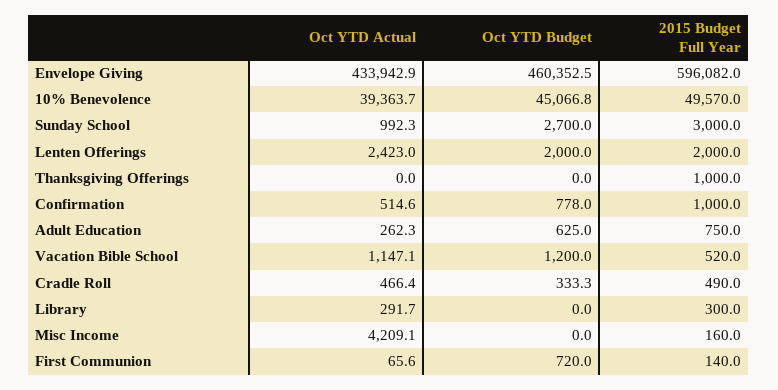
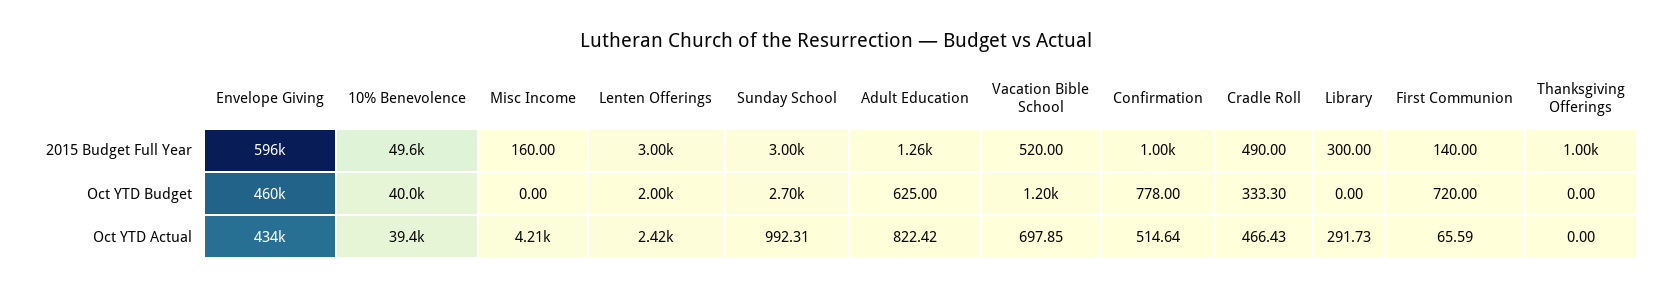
  {
    "Oct YTD Actual": {
      "Envelope Giving": 433942.9,
      "10% Benevolence": 39363.7,
      "Sunday School": 992.31,
      "Lenten Offerings": 2423,
      "Thanksgiving Offerings": 0,
      "Confirmation": 514.64,
-     "Adult Education": 262.3,
+     "Adult Education": 822.42,
-     "Vacation Bible School": 1147.1,
+     "Vacation Bible School": 697.85,
      "Cradle Roll": 466.43,
      "Library": 291.73,
      "Misc Income": 4209.1,
      "First Communion": 65.59
    },
    "Oct YTD Budget": {
      "Envelope Giving": 460352.5,
-     "10% Benevolence": 45066.8,
+     "10% Benevolence": 40000,
      "Sunday School": 2700,
      "Lenten Offerings": 2000,
      "Thanksgiving Offerings": 0,
      "Confirmation": 778,
      "Adult Education": 625,
      "Vacation Bible School": 1200,
      "Cradle Roll": 333.3,
      "Library": 0,
      "Misc Income": 0,
      "First Communion": 720
    },
    "2015 Budget Full Year": {
      "Envelope Giving": 596082,
      "10% Benevolence": 49570,
      "Sunday School": 3000,
-     "Lenten Offerings": 2000,
+     "Lenten Offerings": 3000,
      "Thanksgiving Offerings": 1000,
      "Confirmation": 1000,
-     "Adult Education": 750,
+     "Adult Education": 1260,
      "Vacation Bible School": 520,
      "Cradle Roll": 490,
      "Library": 300,
      "Misc Income": 160,
      "First Communion": 140
    }
  }

